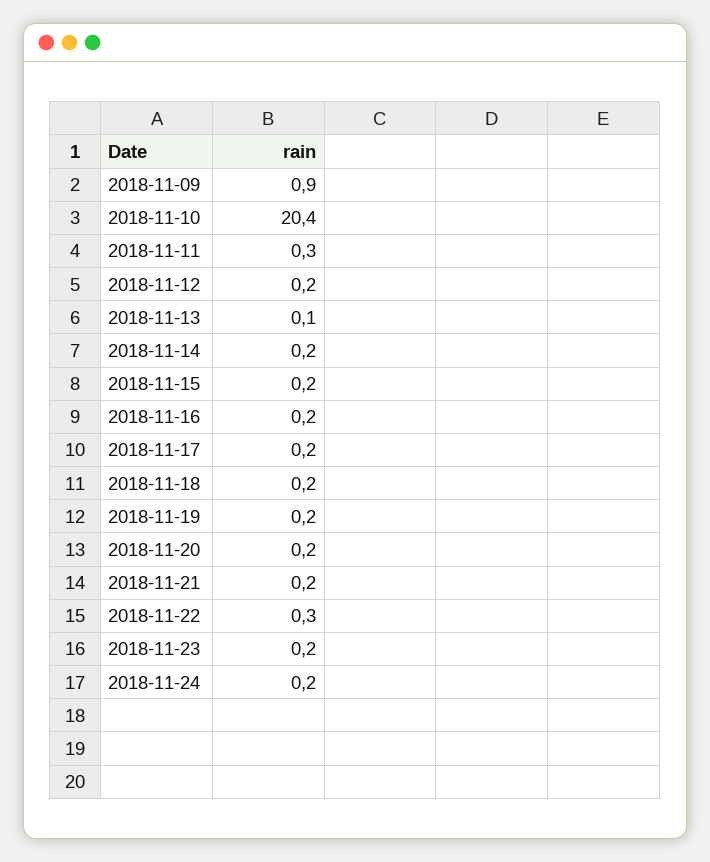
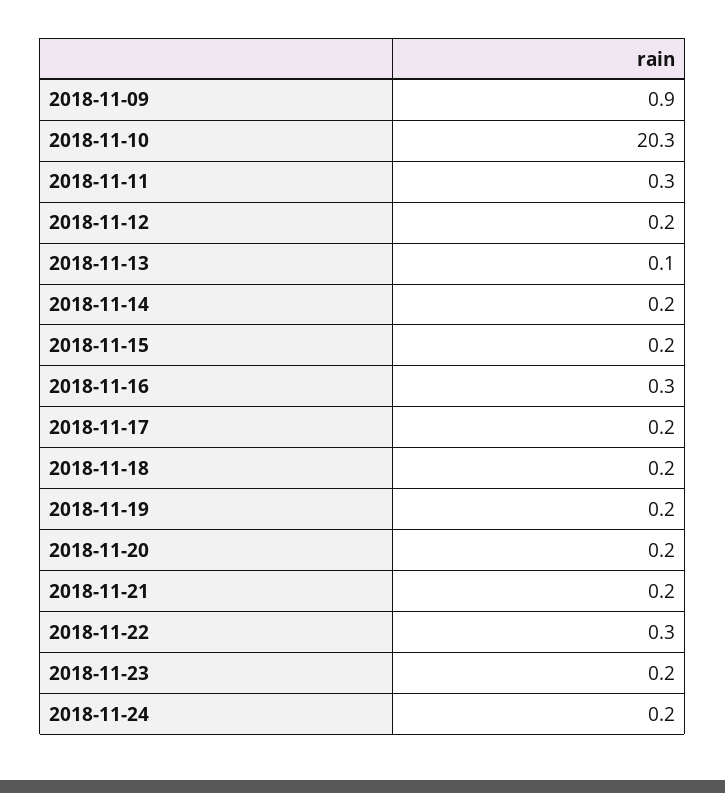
  {
    "2018-11-09": 0.9,
-   "2018-11-10": 20.4,
+   "2018-11-10": 20.3,
    "2018-11-11": 0.3,
    "2018-11-12": 0.2,
    "2018-11-13": 0.1,
    "2018-11-14": 0.2,
    "2018-11-15": 0.2,
-   "2018-11-16": 0.2,
+   "2018-11-16": 0.3,
    "2018-11-17": 0.2,
    "2018-11-18": 0.2,
    "2018-11-19": 0.2,
    "2018-11-20": 0.2,
    "2018-11-21": 0.2,
    "2018-11-22": 0.3,
    "2018-11-23": 0.2,
    "2018-11-24": 0.2
  }

